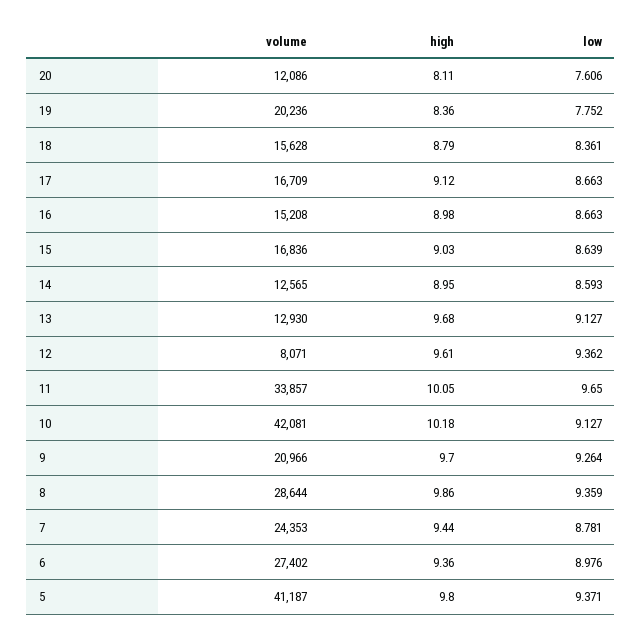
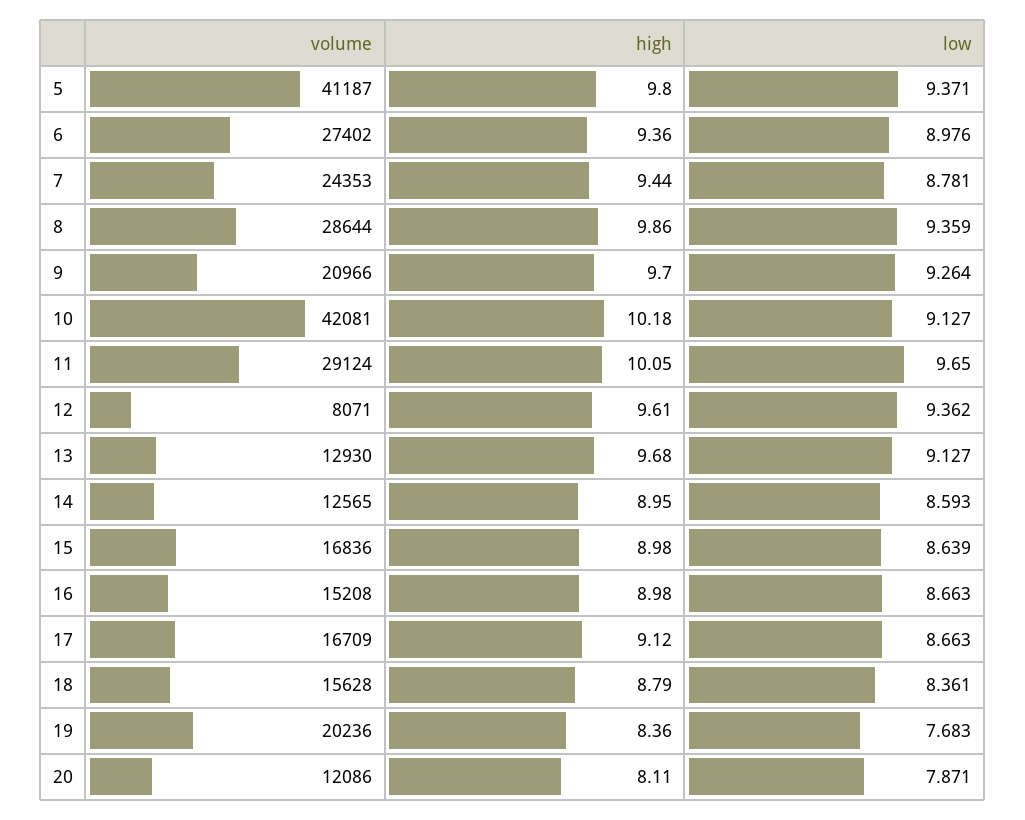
  {
    "volume": {
      "20": 12086,
      "19": 20236,
      "18": 15628,
      "17": 16709,
      "16": 15208,
      "15": 16836,
      "14": 12565,
      "13": 12930,
      "12": 8071,
-     "11": 33857,
+     "11": 29124,
      "10": 42081,
      "9": 20966,
      "8": 28644,
      "7": 24353,
      "6": 27402,
      "5": 41187
    },
    "high": {
      "20": 8.11,
      "19": 8.36,
      "18": 8.79,
      "17": 9.12,
      "16": 8.98,
-     "15": 9.03,
+     "15": 8.98,
      "14": 8.95,
      "13": 9.68,
      "12": 9.61,
      "11": 10.05,
      "10": 10.18,
      "9": 9.7,
      "8": 9.86,
      "7": 9.44,
      "6": 9.36,
      "5": 9.8
    },
    "low": {
-     "20": 7.606,
+     "20": 7.871,
-     "19": 7.752,
+     "19": 7.683,
      "18": 8.361,
      "17": 8.663,
      "16": 8.663,
      "15": 8.639,
      "14": 8.593,
      "13": 9.127,
      "12": 9.362,
      "11": 9.65,
      "10": 9.127,
      "9": 9.264,
      "8": 9.359,
      "7": 8.781,
      "6": 8.976,
      "5": 9.371
    }
  }

